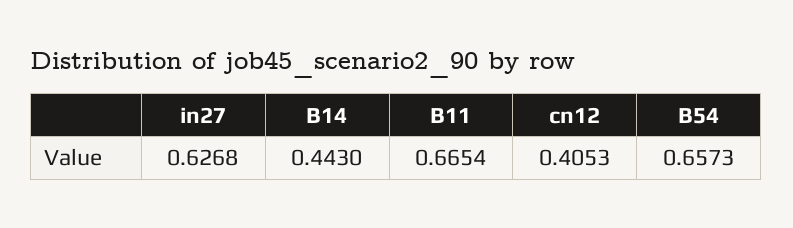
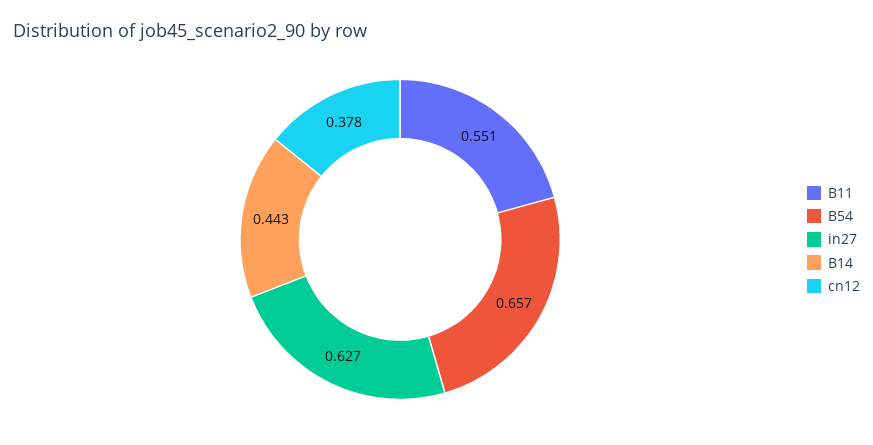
  {
    "in27": 0.6268,
    "B14": 0.443,
-   "B11": 0.6654,
+   "B11": 0.551,
-   "cn12": 0.4053,
+   "cn12": 0.378,
    "B54": 0.6573
  }

